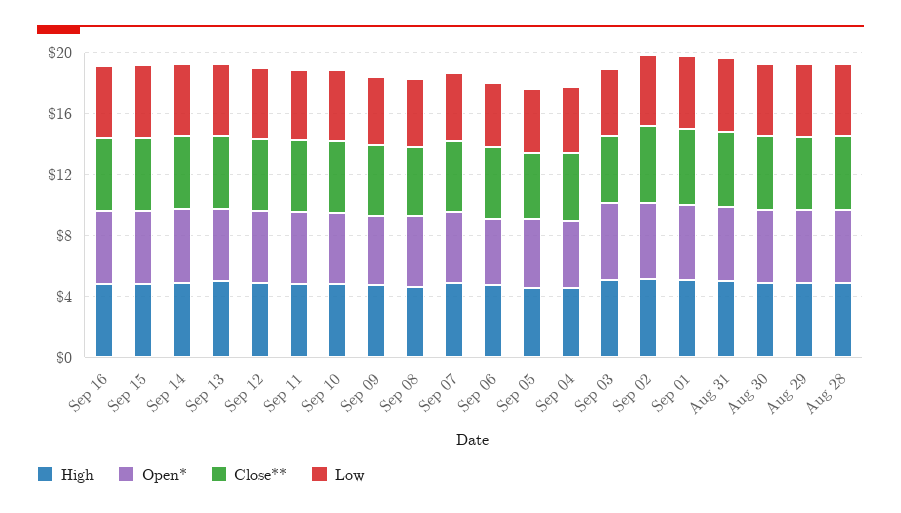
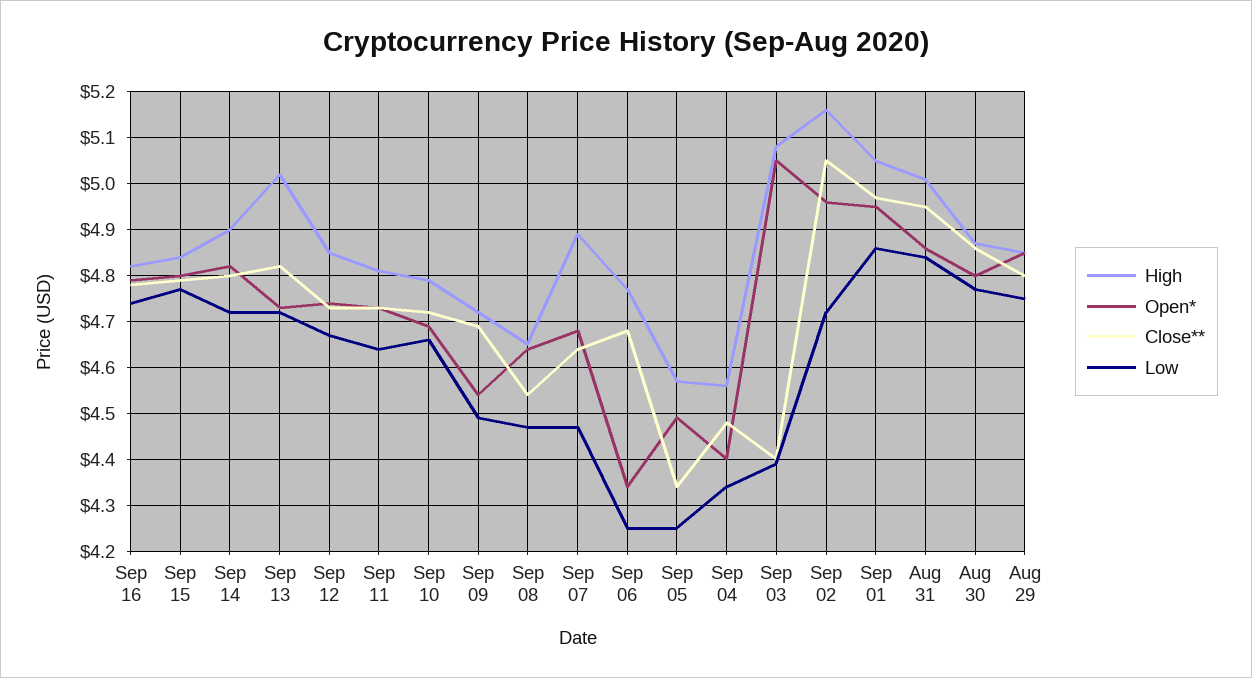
  {
    "High": {
      "Sep 16": 4.8,
      "Sep 15": 4.85,
      "Sep 14": 4.9,
      "Sep 13": 5,
      "Sep 12": 4.85,
      "Sep 11": 4.8,
      "Sep 10": 4.8,
      "Sep 09": 4.7,
      "Sep 08": 4.65,
      "Sep 07": 4.9,
      "Sep 06": 4.75,
      "Sep 05": 4.55,
      "Sep 04": 4.55,
      "Sep 03": 5.1,
      "Sep 02": 5.15,
      "Sep 01": 5.05,
      "Aug 31": 5,
      "Aug 30": 4.85,
-     "Aug 29": 4.85,
+     "Aug 29": 4.85
-     "Aug 28": 5
    },
    "Open*": {
      "Sep 16": 4.8,
      "Sep 15": 4.8,
      "Sep 14": 4.8,
      "Sep 13": 4.75,
      "Sep 12": 4.75,
      "Sep 11": 4.75,
      "Sep 10": 4.7,
      "Sep 09": 4.55,
      "Sep 08": 4.65,
      "Sep 07": 4.7,
      "Sep 06": 4.35,
      "Sep 05": 4.5,
      "Sep 04": 4.4,
      "Sep 03": 5.05,
      "Sep 02": 4.95,
      "Sep 01": 4.95,
      "Aug 31": 4.85,
      "Aug 30": 4.8,
-     "Aug 29": 4.85,
+     "Aug 29": 4.85
-     "Aug 28": 5
    },
    "Close**": {
      "Sep 16": 4.8,
      "Sep 15": 4.8,
      "Sep 14": 4.8,
      "Sep 13": 4.8,
      "Sep 12": 4.75,
      "Sep 11": 4.75,
      "Sep 10": 4.7,
      "Sep 09": 4.7,
      "Sep 08": 4.55,
      "Sep 07": 4.65,
      "Sep 06": 4.7,
      "Sep 05": 4.35,
      "Sep 04": 4.5,
      "Sep 03": 4.4,
      "Sep 02": 5.05,
      "Sep 01": 4.95,
      "Aug 31": 4.95,
      "Aug 30": 4.85,
-     "Aug 29": 4.8,
+     "Aug 29": 4.8
-     "Aug 28": 5
    },
    "Low": {
      "Sep 16": 4.75,
      "Sep 15": 4.75,
      "Sep 14": 4.7,
      "Sep 13": 4.7,
      "Sep 12": 4.65,
      "Sep 11": 4.65,
      "Sep 10": 4.65,
      "Sep 09": 4.5,
      "Sep 08": 4.45,
      "Sep 07": 4.45,
      "Sep 06": 4.25,
      "Sep 05": 4.25,
      "Sep 04": 4.35,
      "Sep 03": 4.4,
      "Sep 02": 4.7,
      "Sep 01": 4.85,
      "Aug 31": 4.85,
      "Aug 30": 4.75,
-     "Aug 29": 4.75,
+     "Aug 29": 4.75
-     "Aug 28": 5
    }
  }

